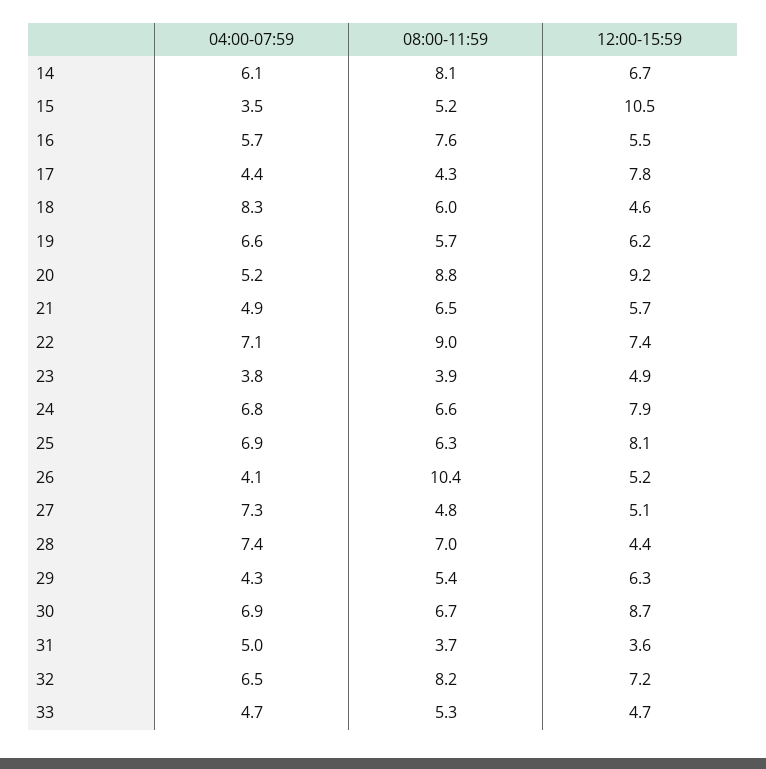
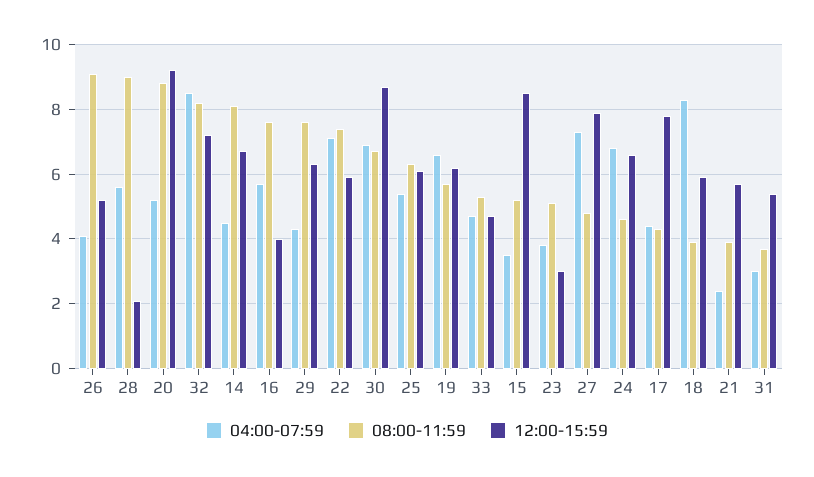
  {
    "04:00-07:59": {
-     "14": 6.1,
+     "14": 4.5,
      "15": 3.5,
      "16": 5.7,
      "17": 4.4,
      "18": 8.3,
      "19": 6.6,
      "20": 5.2,
-     "21": 4.9,
+     "21": 2.5,
      "22": 7.1,
      "23": 3.8,
      "24": 6.8,
-     "25": 6.9,
+     "25": 5.5,
      "26": 4.1,
      "27": 7.3,
-     "28": 7.4,
+     "28": 5.5,
      "29": 4.3,
      "30": 6.9,
-     "31": 5,
+     "31": 3,
-     "32": 6.5,
+     "32": 8.5,
      "33": 4.7
    },
    "08:00-11:59": {
      "14": 8.1,
      "15": 5.2,
      "16": 7.6,
      "17": 4.3,
-     "18": 6,
+     "18": 4,
      "19": 5.7,
      "20": 8.8,
-     "21": 6.5,
+     "21": 4,
-     "22": 9,
+     "22": 7.5,
-     "23": 3.9,
+     "23": 5,
-     "24": 6.6,
+     "24": 4.5,
      "25": 6.3,
-     "26": 10.4,
+     "26": 9,
      "27": 4.8,
-     "28": 7,
+     "28": 9,
-     "29": 5.4,
+     "29": 7.5,
      "30": 6.7,
      "31": 3.7,
      "32": 8.2,
      "33": 5.3
    },
    "12:00-15:59": {
      "14": 6.7,
-     "15": 10.5,
+     "15": 8.5,
-     "16": 5.5,
+     "16": 4,
      "17": 7.8,
-     "18": 4.6,
+     "18": 6,
      "19": 6.2,
      "20": 9.2,
      "21": 5.7,
-     "22": 7.4,
+     "22": 6,
-     "23": 4.9,
+     "23": 3,
-     "24": 7.9,
+     "24": 6.5,
-     "25": 8.1,
+     "25": 6,
      "26": 5.2,
-     "27": 5.1,
+     "27": 8,
-     "28": 4.4,
+     "28": 2,
      "29": 6.3,
      "30": 8.7,
-     "31": 3.6,
+     "31": 5.5,
      "32": 7.2,
      "33": 4.7
    }
  }

